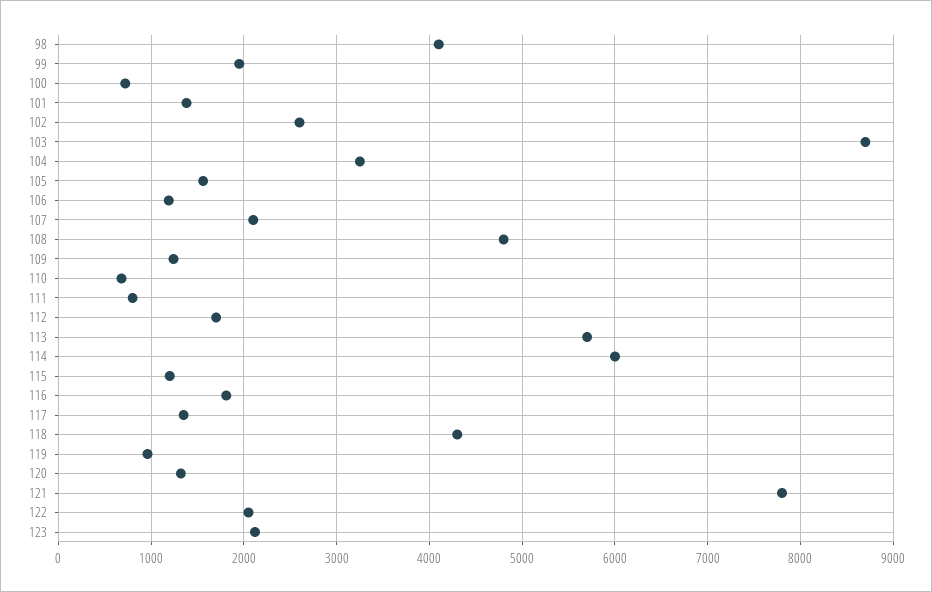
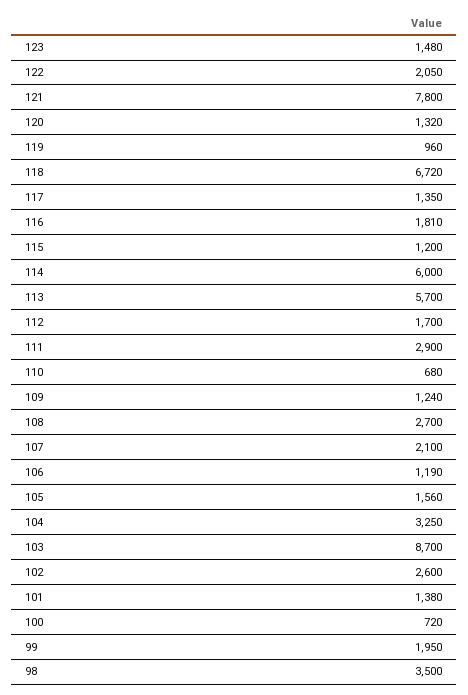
  {
-   "98": 4100,
+   "98": 3500,
    "99": 1950,
    "100": 720,
    "101": 1380,
    "102": 2600,
    "103": 8700,
    "104": 3250,
    "105": 1560,
    "106": 1190,
    "107": 2100,
-   "108": 4800,
+   "108": 2700,
    "109": 1240,
    "110": 680,
-   "111": 800,
+   "111": 2900,
    "112": 1700,
    "113": 5700,
    "114": 6000,
    "115": 1200,
    "116": 1810,
    "117": 1350,
-   "118": 4300,
+   "118": 6720,
    "119": 960,
    "120": 1320,
    "121": 7800,
    "122": 2050,
-   "123": 2100
+   "123": 1480
  }

